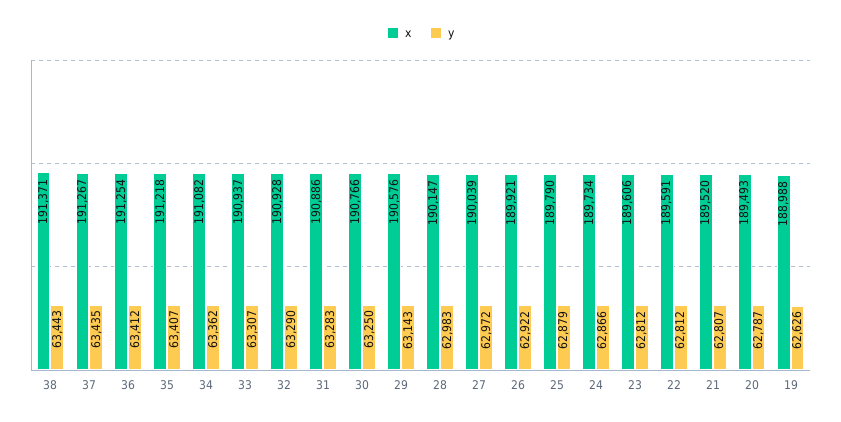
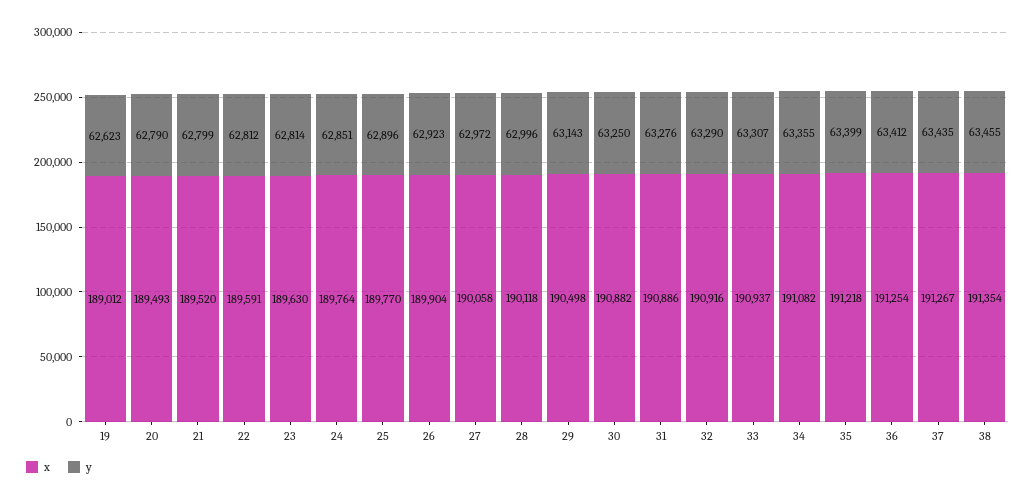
  {
    "x": {
-     "38": 191371,
+     "38": 191354,
      "37": 191267,
      "36": 191254,
      "35": 191218,
      "34": 191082,
      "33": 190937,
-     "32": 190928,
+     "32": 190916,
      "31": 190886,
-     "30": 190766,
+     "30": 190882,
-     "29": 190576,
+     "29": 190498,
-     "28": 190147,
+     "28": 190118,
-     "27": 190039,
+     "27": 190058,
-     "26": 189921,
+     "26": 189904,
-     "25": 189790,
+     "25": 189770,
-     "24": 189734,
+     "24": 189764,
-     "23": 189606,
+     "23": 189630,
      "22": 189591,
      "21": 189520,
      "20": 189493,
-     "19": 188988
+     "19": 189012
    },
    "y": {
-     "38": 63443,
+     "38": 63455,
      "37": 63435,
      "36": 63412,
-     "35": 63407,
+     "35": 63399,
-     "34": 63362,
+     "34": 63355,
      "33": 63307,
      "32": 63290,
-     "31": 63283,
+     "31": 63276,
      "30": 63250,
      "29": 63143,
-     "28": 62983,
+     "28": 62996,
      "27": 62972,
-     "26": 62922,
+     "26": 62923,
-     "25": 62879,
+     "25": 62896,
-     "24": 62866,
+     "24": 62851,
-     "23": 62812,
+     "23": 62814,
      "22": 62812,
-     "21": 62807,
+     "21": 62799,
-     "20": 62787,
+     "20": 62790,
-     "19": 62626
+     "19": 62623
    }
  }

